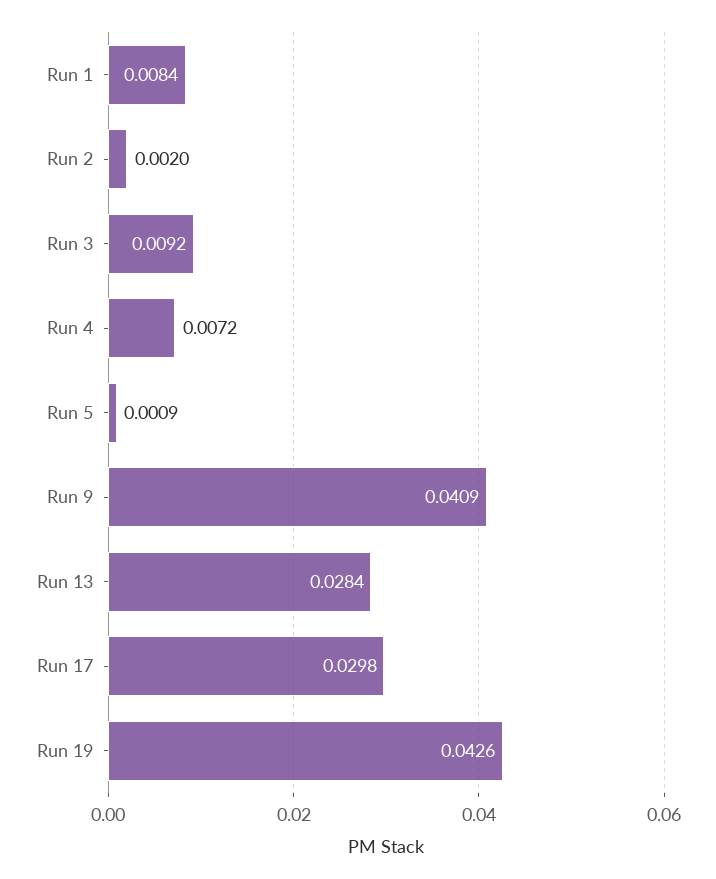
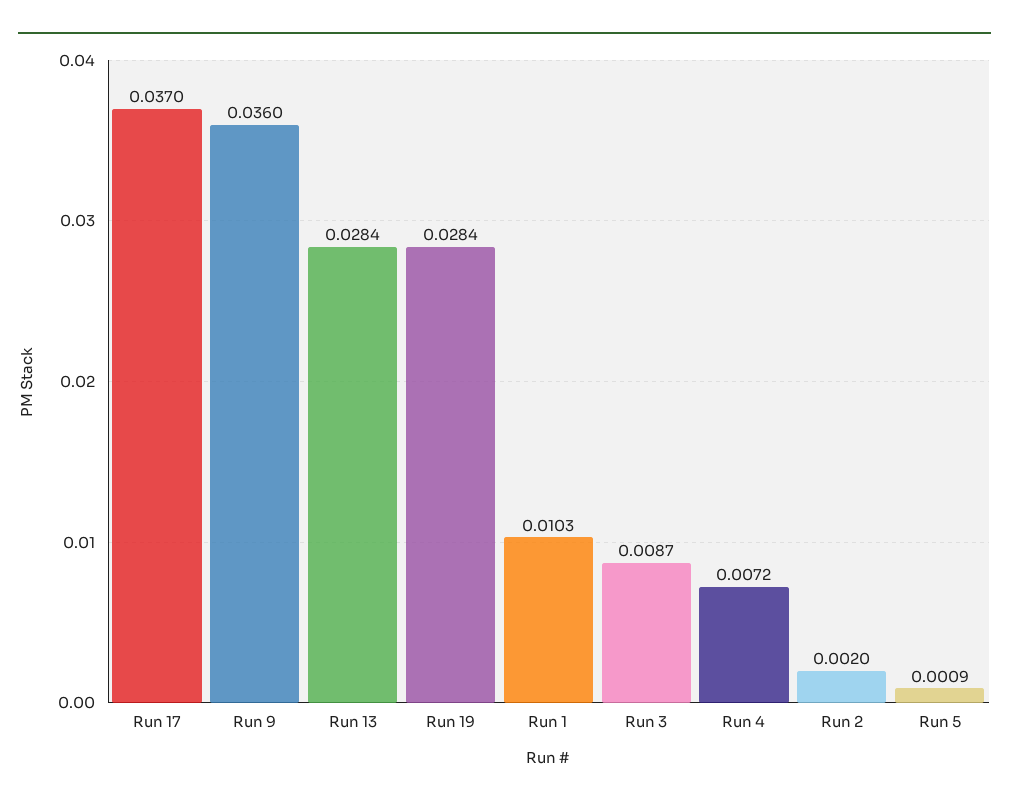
  {
-   "Run 1": 0.0084,
+   "Run 1": 0.0103,
    "Run 2": 0.002,
-   "Run 3": 0.0092,
+   "Run 3": 0.0087,
    "Run 4": 0.0072,
    "Run 5": 0.0009,
-   "Run 9": 0.0409,
+   "Run 9": 0.036,
    "Run 13": 0.0284,
-   "Run 17": 0.0298,
+   "Run 17": 0.037,
-   "Run 19": 0.0426
+   "Run 19": 0.0284
  }

